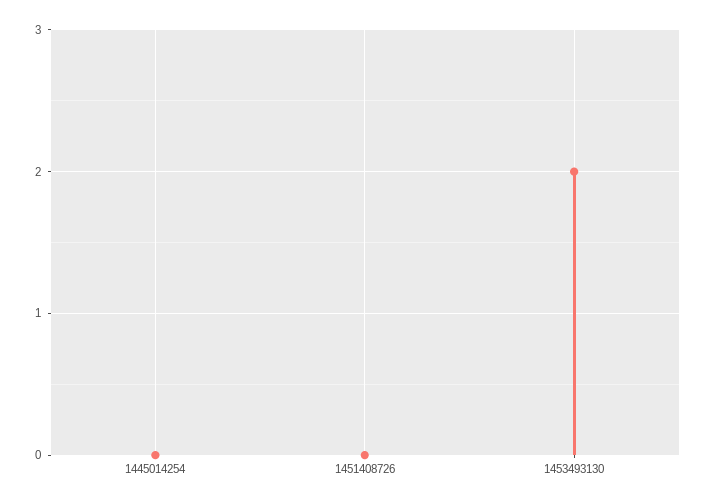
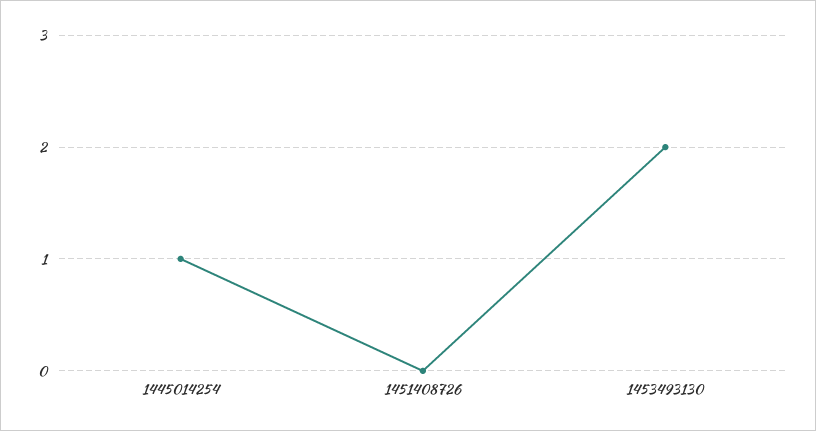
  {
-   "1445014254": 0,
+   "1445014254": 1,
    "1451408726": 0,
    "1453493130": 2
  }

